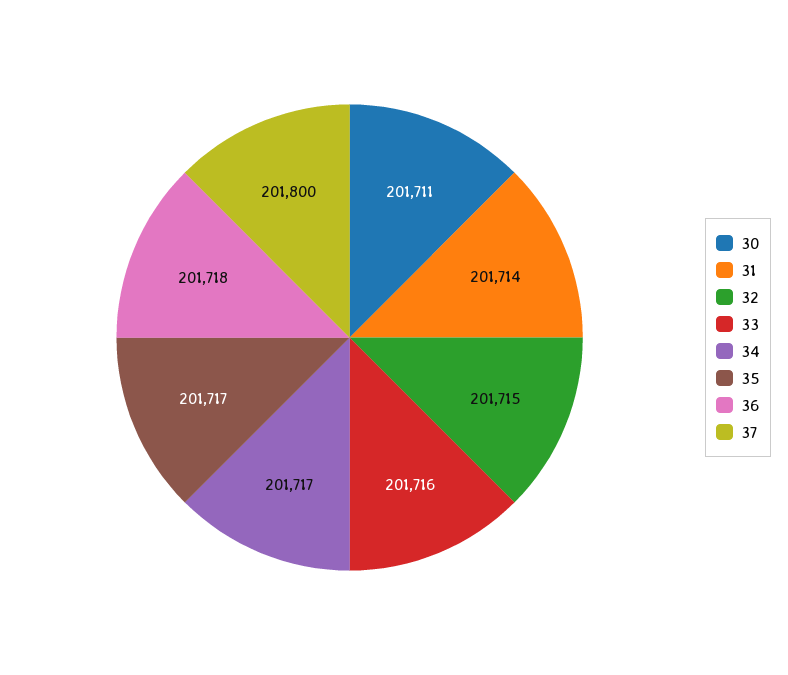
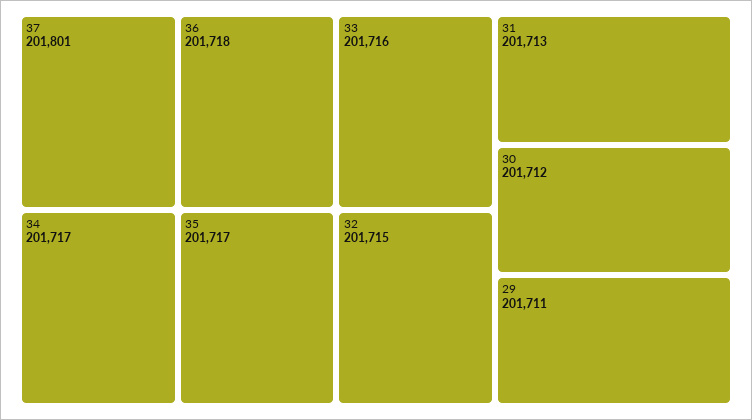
  {
-   "30": 201711,
+   "30": 201712,
-   "31": 201714,
+   "31": 201713,
    "32": 201715,
    "33": 201716,
    "34": 201717,
    "35": 201717,
    "36": 201718,
-   "37": 201800
+   "37": 201801,
+   "29": 201711
  }

